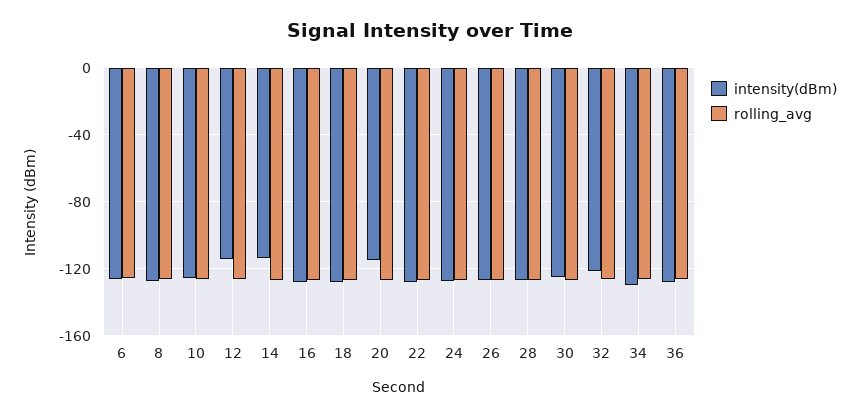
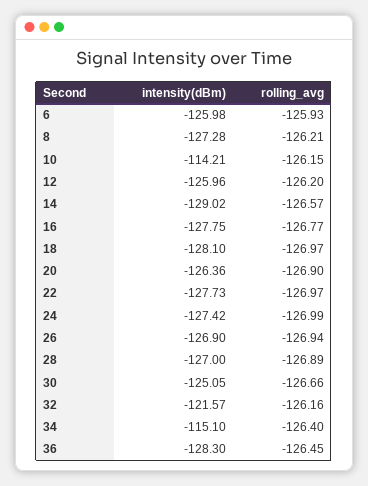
  {
    "intensity(dBm)": {
      "6": -125.98,
      "8": -127.28,
-     "10": -125,
+     "10": -114.21,
-     "12": -115,
+     "12": -125.96,
-     "14": -115,
+     "14": -129.02,
      "16": -127.75,
      "18": -128.1,
-     "20": -115,
+     "20": -126.36,
      "22": -127.73,
      "24": -127.42,
      "26": -126.9,
      "28": -127,
      "30": -125.05,
      "32": -121.57,
-     "34": -130,
+     "34": -115.1,
      "36": -128.3
    },
    "rolling_avg": {
      "6": -125.93,
      "8": -126.21,
      "10": -126.15,
      "12": -126.2,
      "14": -126.57,
      "16": -126.77,
      "18": -126.97,
      "20": -126.9,
      "22": -126.97,
      "24": -126.99,
      "26": -126.94,
      "28": -126.89,
      "30": -126.66,
      "32": -126.16,
      "34": -126.4,
      "36": -126.45
    }
  }

